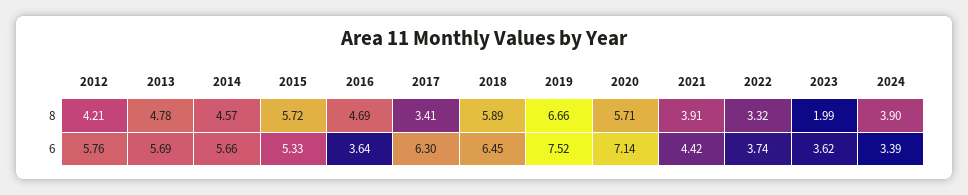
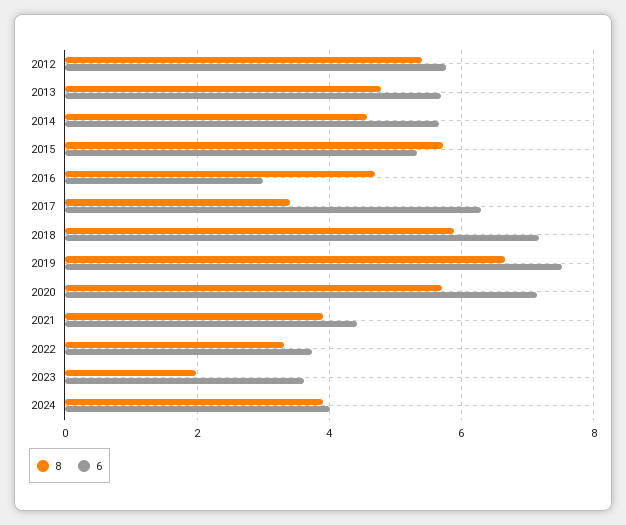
  {
    "8": {
-     "2012": 4.21,
+     "2012": 5.4,
      "2013": 4.78,
      "2014": 4.57,
      "2015": 5.72,
      "2016": 4.69,
      "2017": 3.41,
      "2018": 5.89,
      "2019": 6.66,
      "2020": 5.71,
      "2021": 3.91,
      "2022": 3.32,
      "2023": 1.99,
      "2024": 3.9
    },
    "6": {
      "2012": 5.76,
      "2013": 5.69,
      "2014": 5.66,
      "2015": 5.33,
-     "2016": 3.64,
+     "2016": 3,
      "2017": 6.3,
-     "2018": 6.45,
+     "2018": 7.2,
      "2019": 7.52,
      "2020": 7.14,
      "2021": 4.42,
      "2022": 3.74,
      "2023": 3.62,
-     "2024": 3.39
+     "2024": 4
    }
  }

